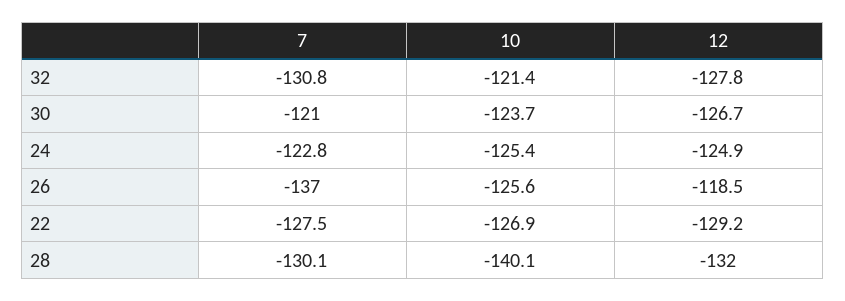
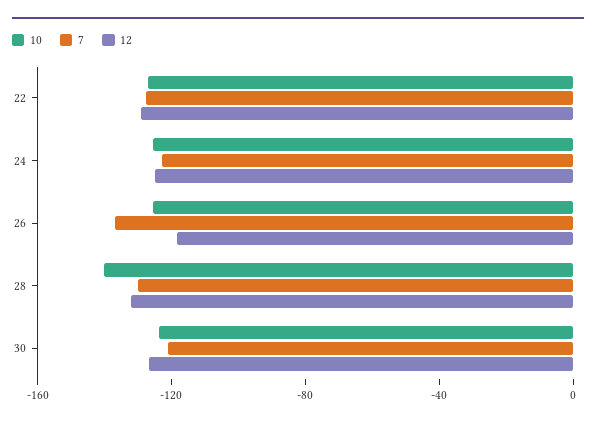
  {
    "7": {
-     "32": -130.8,
      "30": -121,
      "24": -122.8,
      "26": -137,
      "22": -127.5,
      "28": -130.1
    },
    "10": {
-     "32": -121.4,
      "30": -123.7,
      "24": -125.4,
      "26": -125.6,
      "22": -126.9,
      "28": -140.1
    },
    "12": {
-     "32": -127.8,
      "30": -126.7,
      "24": -124.9,
      "26": -118.5,
      "22": -129.2,
      "28": -132
    }
  }

